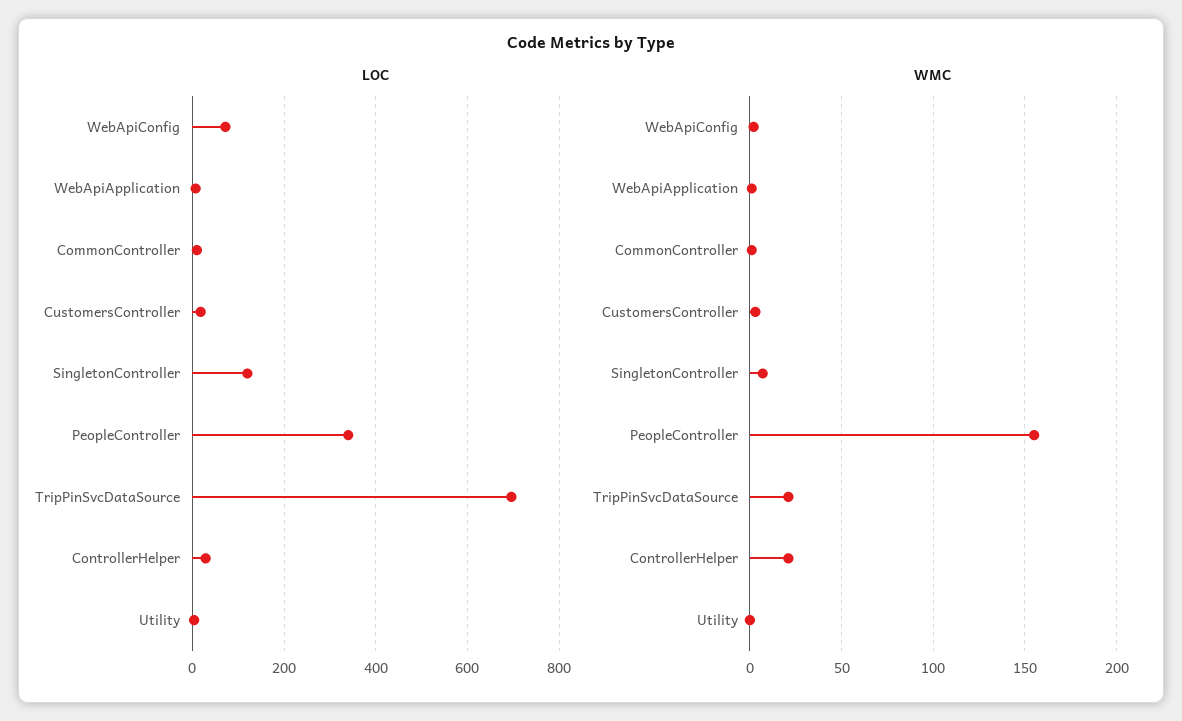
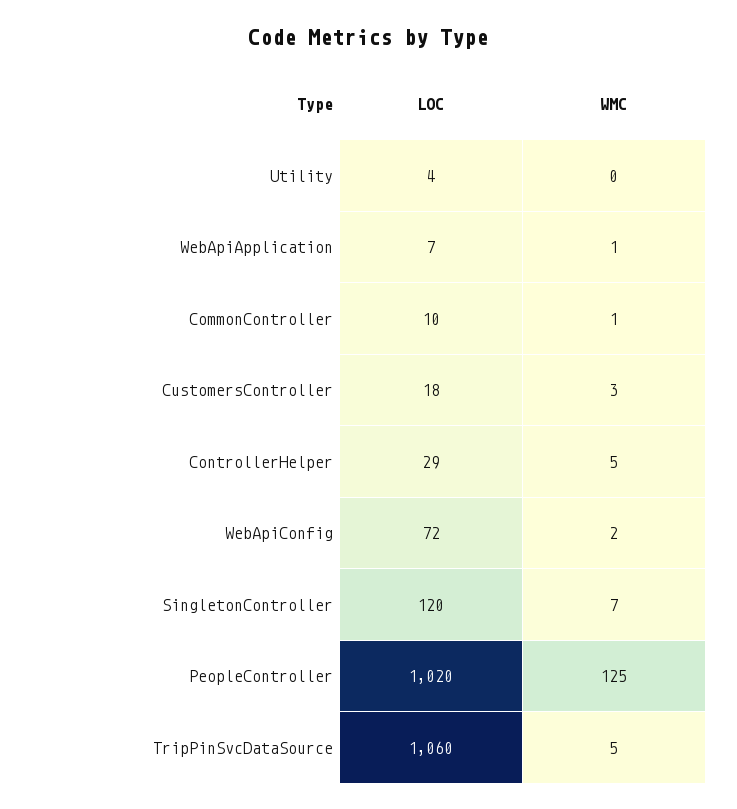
  {
    "LOC": {
      "WebApiConfig": 72,
      "WebApiApplication": 7,
      "CommonController": 10,
      "CustomersController": 18,
      "SingletonController": 120,
-     "PeopleController": 340,
+     "PeopleController": 1020,
-     "TripPinSvcDataSource": 700,
+     "TripPinSvcDataSource": 1060,
      "ControllerHelper": 29,
      "Utility": 4
    },
    "WMC": {
      "WebApiConfig": 2,
      "WebApiApplication": 1,
      "CommonController": 1,
      "CustomersController": 3,
      "SingletonController": 7,
-     "PeopleController": 155,
+     "PeopleController": 125,
-     "TripPinSvcDataSource": 20,
+     "TripPinSvcDataSource": 5,
-     "ControllerHelper": 20,
+     "ControllerHelper": 5,
      "Utility": 0
    }
  }

